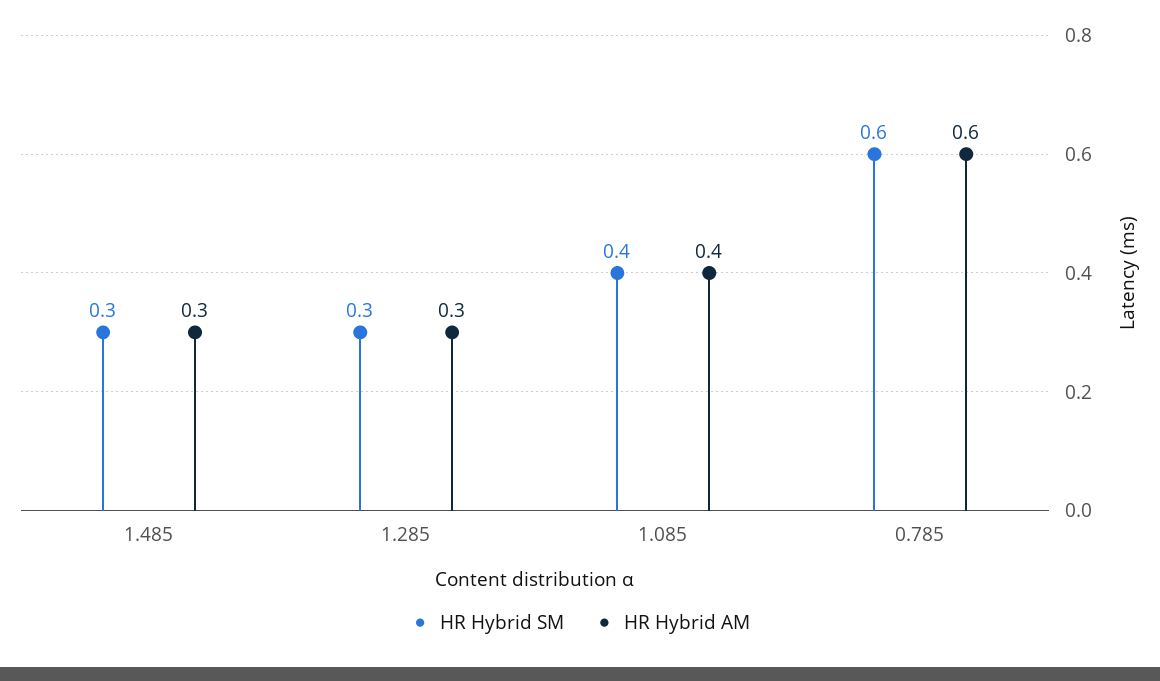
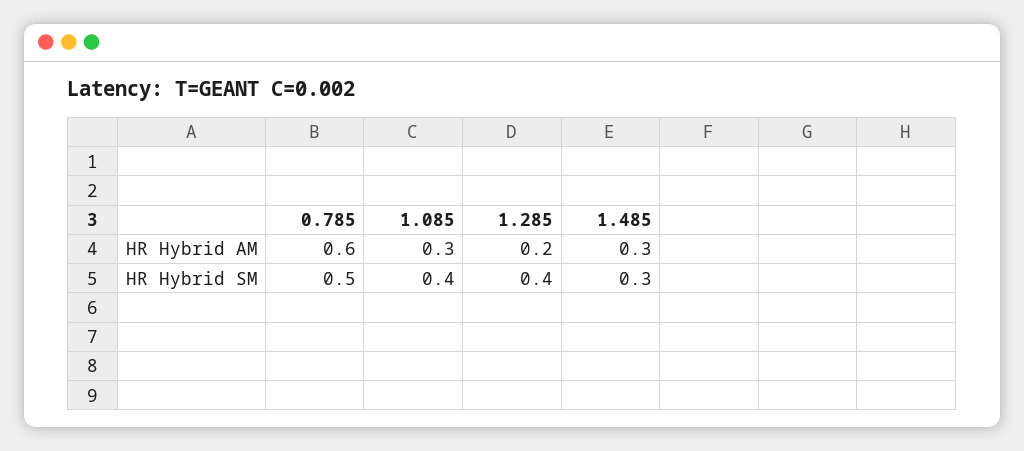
  {
    "HR Hybrid SM": {
      "1.485": 0.3,
-     "1.285": 0.3,
+     "1.285": 0.4,
      "1.085": 0.4,
-     "0.785": 0.6
+     "0.785": 0.5
    },
    "HR Hybrid AM": {
      "1.485": 0.3,
-     "1.285": 0.3,
+     "1.285": 0.2,
-     "1.085": 0.4,
+     "1.085": 0.3,
      "0.785": 0.6
    }
  }

